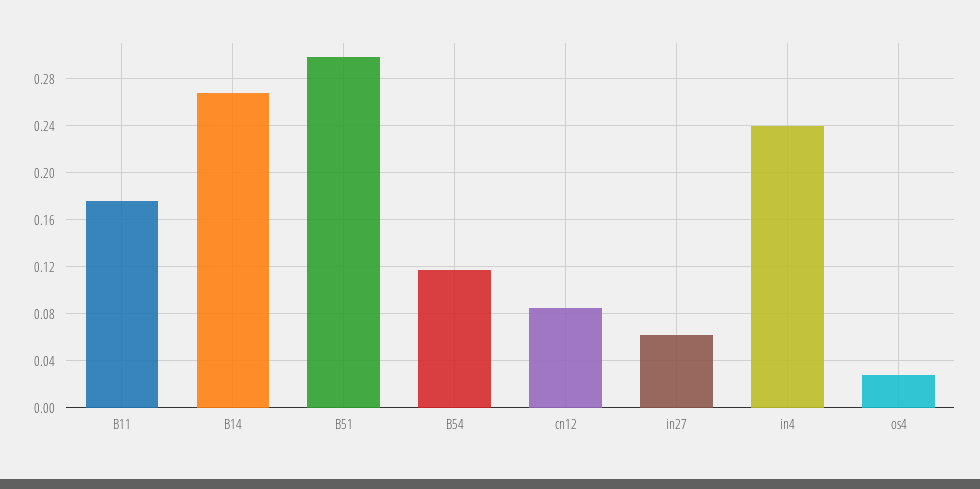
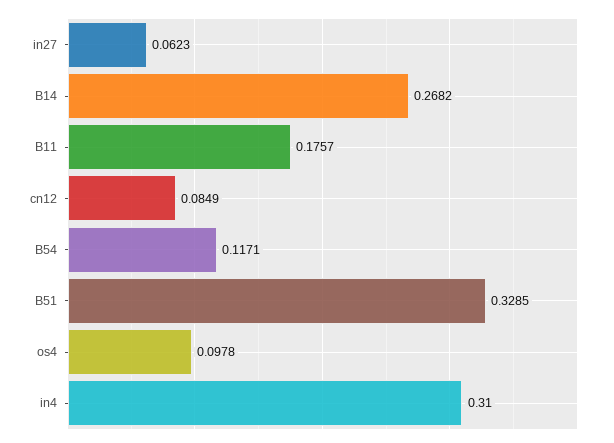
  {
    "B11": 0.1757,
    "B14": 0.2682,
-   "B51": 0.3,
+   "B51": 0.3285,
    "B54": 0.1171,
    "cn12": 0.0849,
    "in27": 0.0623,
-   "in4": 0.24,
+   "in4": 0.31,
-   "os4": 0.03
+   "os4": 0.0978
  }

